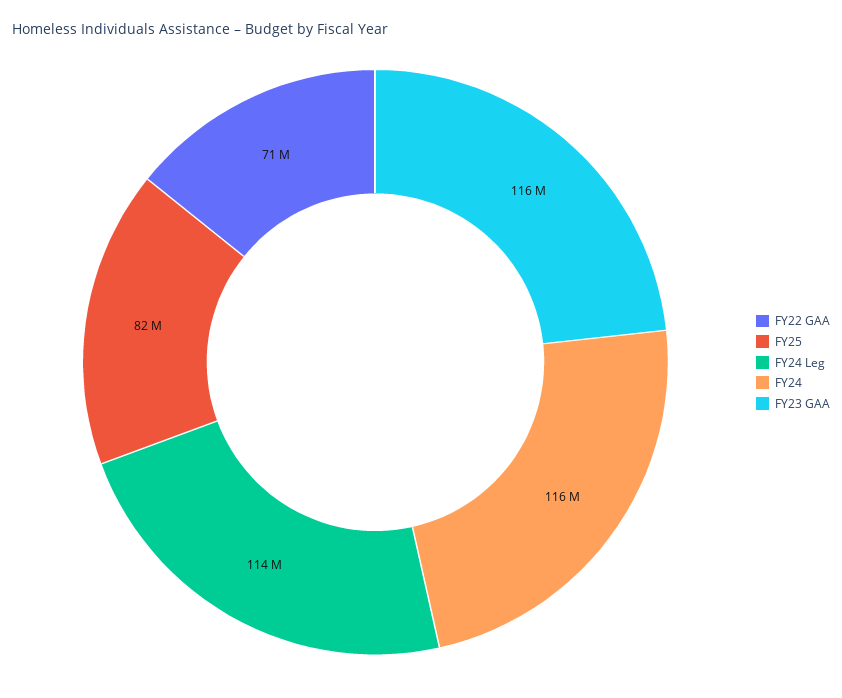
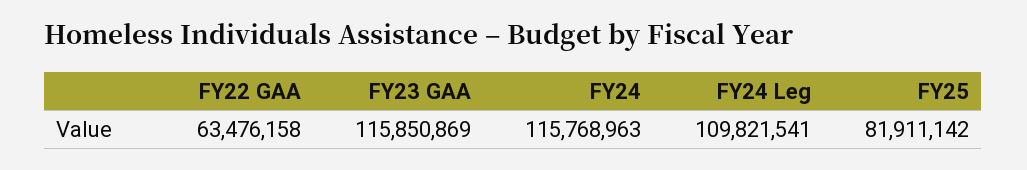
  {
-   "FY22 GAA": 71000000,
+   "FY22 GAA": 63476158,
    "FY25": 81911142,
-   "FY24 Leg": 114000000,
+   "FY24 Leg": 109821541,
    "FY24": 115768963,
    "FY23 GAA": 115850869
  }

